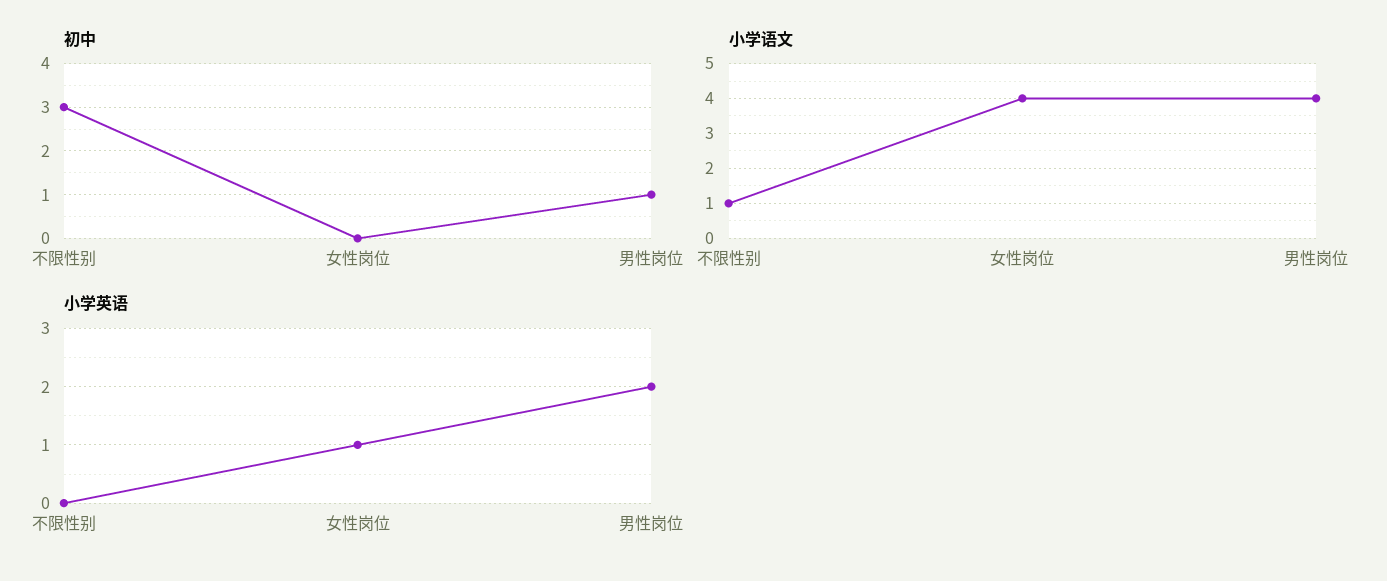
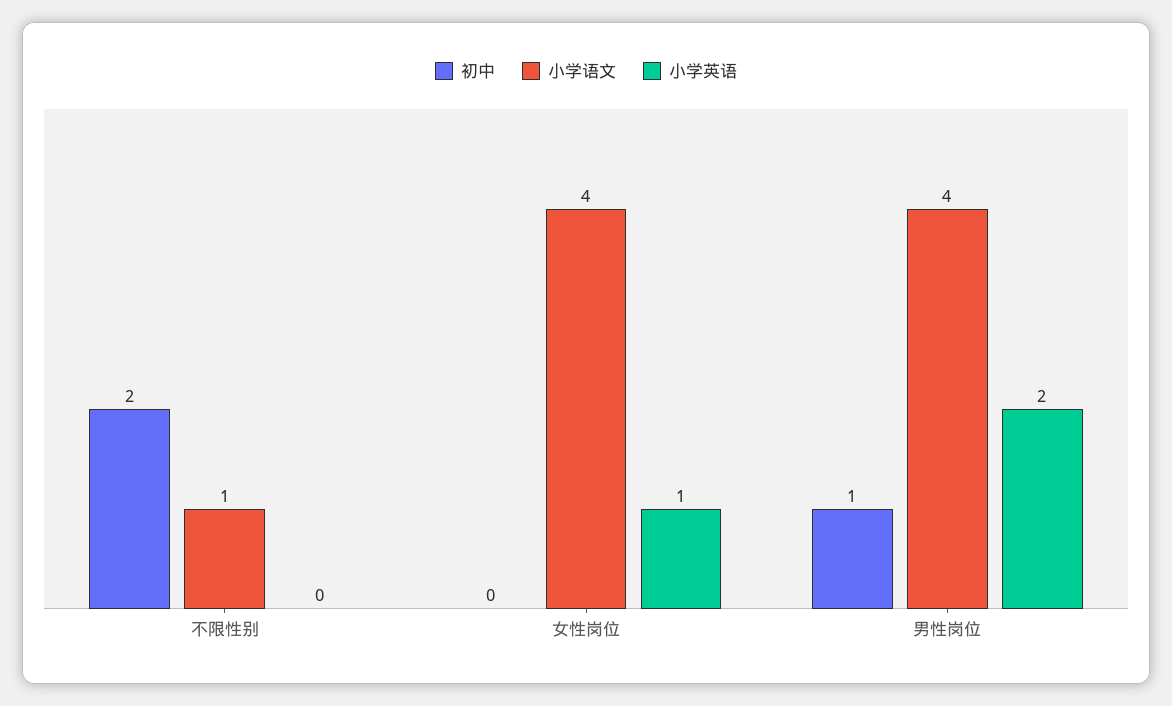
  {
    "初中": {
-     "不限性别": 3,
+     "不限性别": 2,
      "女性岗位": 0,
      "男性岗位": 1
    },
    "小学语文": {
      "不限性别": 1,
      "女性岗位": 4,
      "男性岗位": 4
    },
    "小学英语": {
      "不限性别": 0,
      "女性岗位": 1,
      "男性岗位": 2
    }
  }

